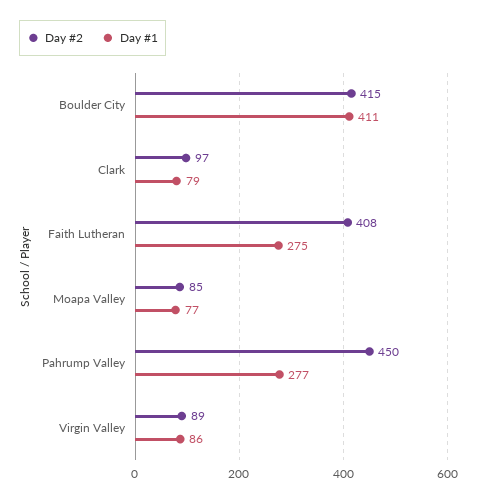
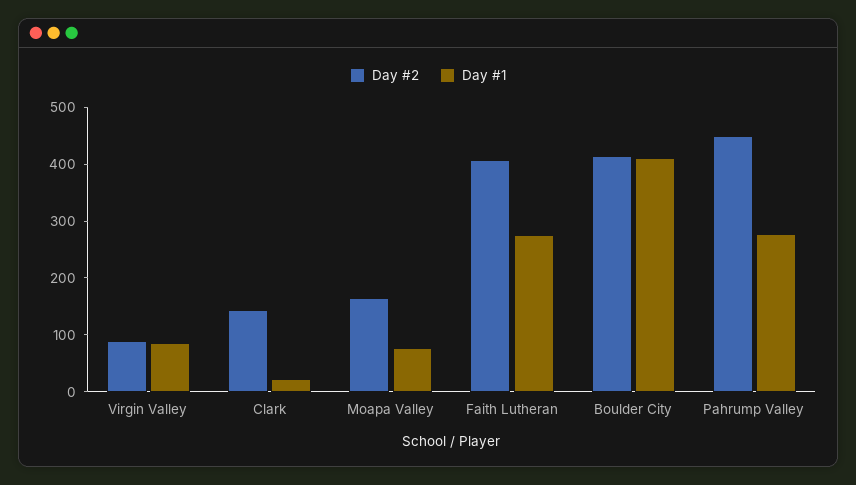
  {
    "Day #2": {
      "Boulder City": 415,
-     "Clark": 97,
+     "Clark": 140,
      "Faith Lutheran": 408,
-     "Moapa Valley": 85,
+     "Moapa Valley": 160,
      "Pahrump Valley": 450,
      "Virgin Valley": 89
    },
    "Day #1": {
      "Boulder City": 411,
-     "Clark": 79,
+     "Clark": 20,
      "Faith Lutheran": 275,
      "Moapa Valley": 77,
      "Pahrump Valley": 277,
      "Virgin Valley": 86
    }
  }

